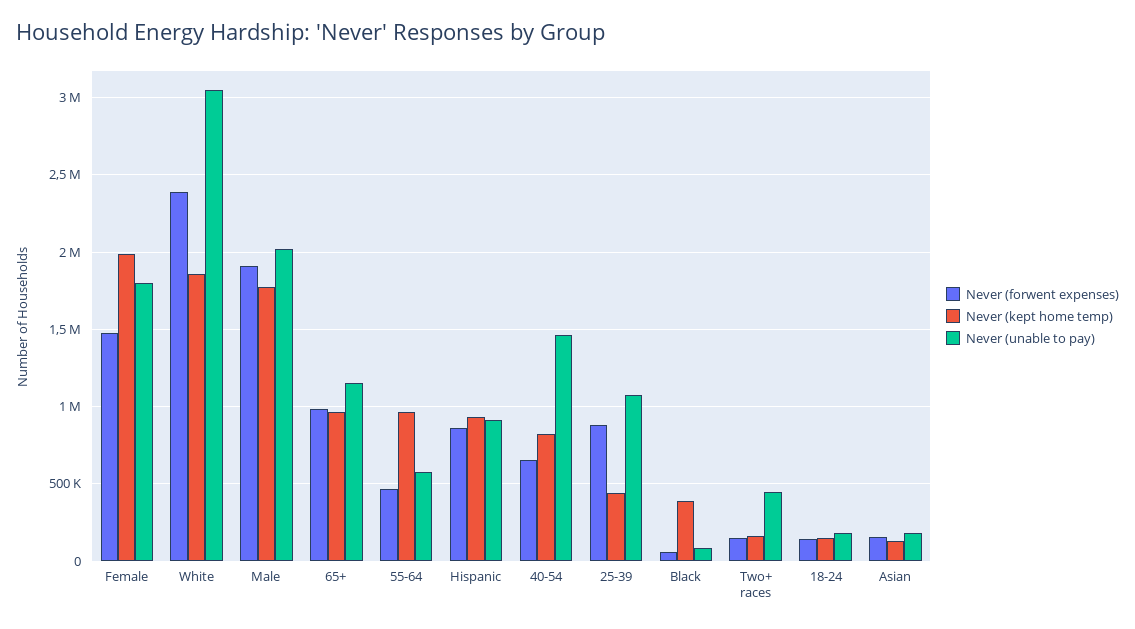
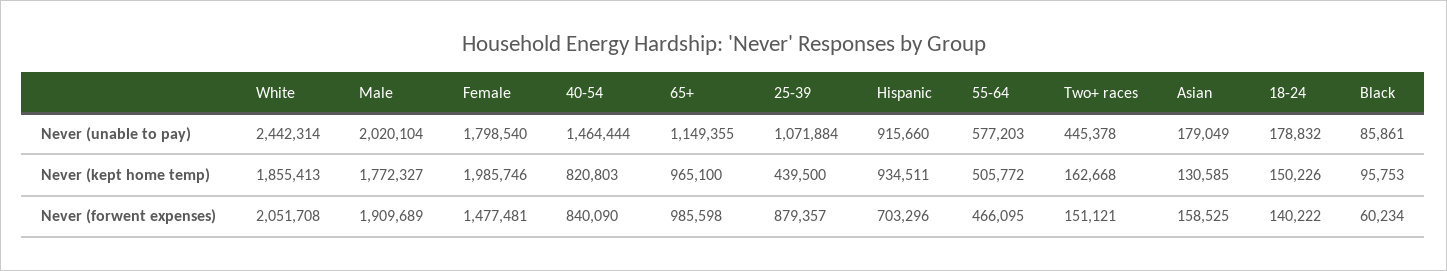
  {
    "Never (forwent expenses)": {
      "Female": 1477481,
-     "White": 2400000,
+     "White": 2051708,
      "Male": 1909689,
      "65+": 985598,
      "55-64": 466095,
-     "Hispanic": 850000,
+     "Hispanic": 703296,
-     "40-54": 650000,
+     "40-54": 840090,
      "25-39": 879357,
      "Black": 60234,
      "Two+ races": 151121,
      "18-24": 140222,
      "Asian": 158525
    },
    "Never (kept home temp)": {
      "Female": 1985746,
      "White": 1855413,
      "Male": 1772327,
      "65+": 965100,
-     "55-64": 950000,
+     "55-64": 505772,
      "Hispanic": 934511,
      "40-54": 820803,
      "25-39": 439500,
-     "Black": 400000,
+     "Black": 95753,
      "Two+ races": 162668,
      "18-24": 150226,
      "Asian": 130585
    },
    "Never (unable to pay)": {
      "Female": 1798540,
-     "White": 3050000,
+     "White": 2442314,
      "Male": 2020104,
      "65+": 1149355,
      "55-64": 577203,
      "Hispanic": 915660,
      "40-54": 1464444,
      "25-39": 1071884,
      "Black": 85861,
      "Two+ races": 445378,
      "18-24": 178832,
      "Asian": 179049
    }
  }

